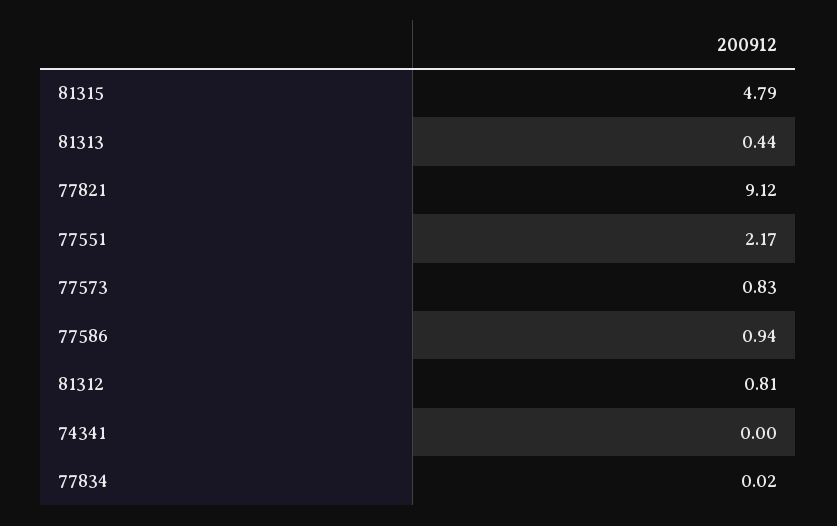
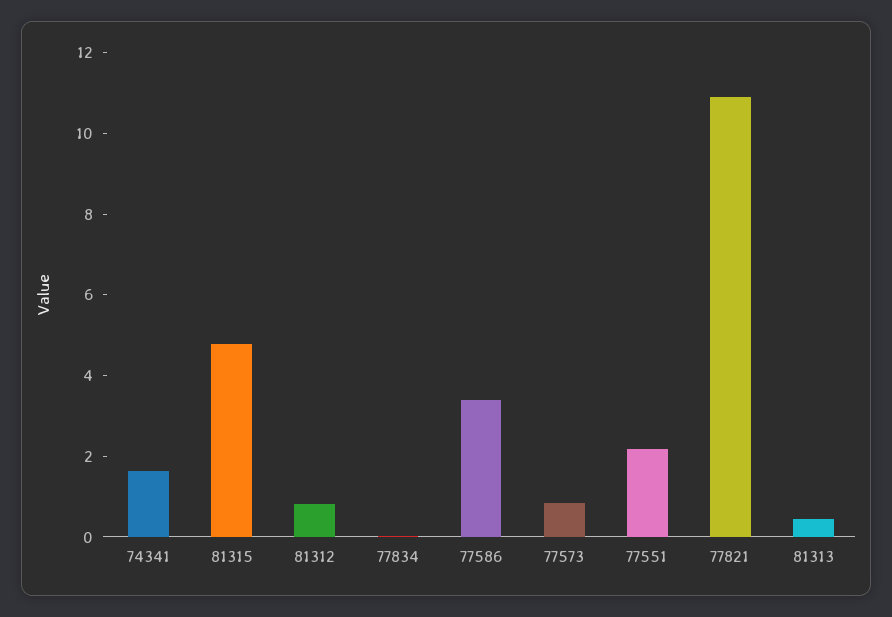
  {
    "81315": 4.79,
    "81313": 0.44,
-   "77821": 9.12,
+   "77821": 11,
    "77551": 2.17,
    "77573": 0.83,
-   "77586": 0.94,
+   "77586": 3.5,
    "81312": 0.81,
-   "74341": 0,
+   "74341": 1.5,
    "77834": 0.02
  }

